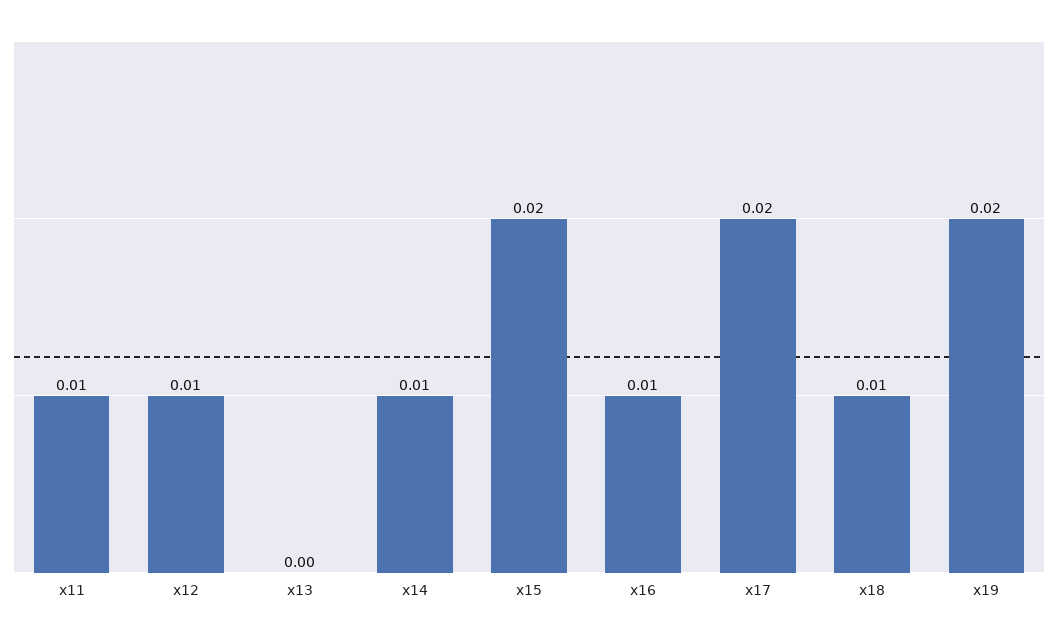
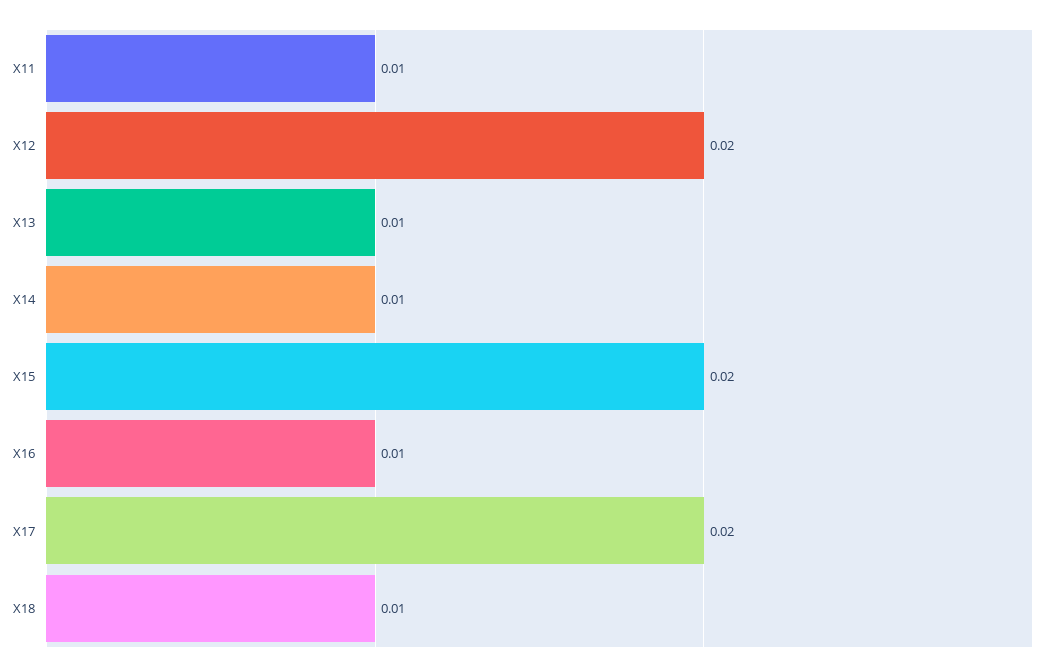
  {
    "x11": 0.01,
-   "x12": 0.01,
+   "x12": 0.02,
-   "x13": 0,
+   "x13": 0.01,
    "x14": 0.01,
    "x15": 0.02,
    "x16": 0.01,
    "x17": 0.02,
-   "x18": 0.01,
+   "x18": 0.01
-   "x19": 0.02
  }

